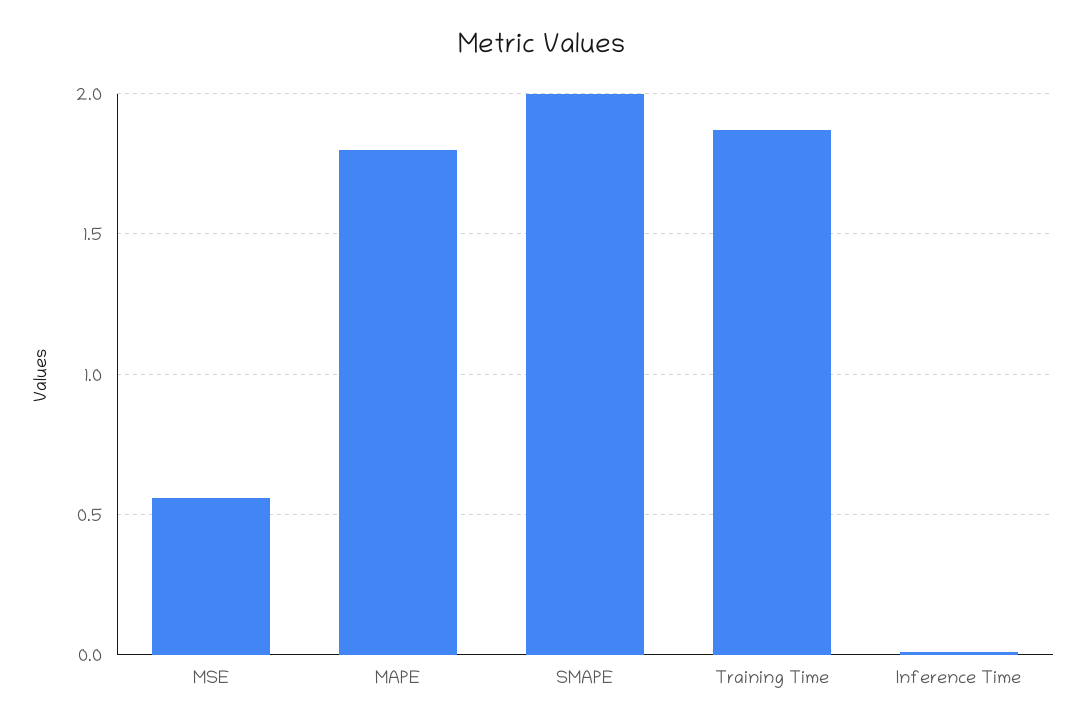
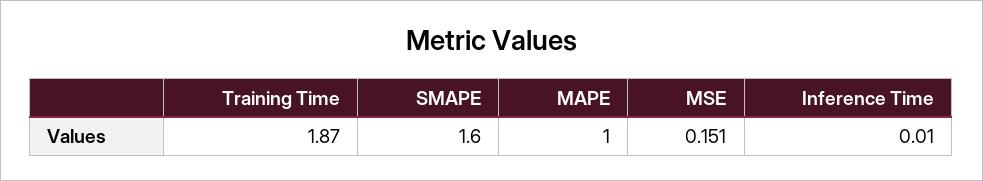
  {
-   "MSE": 0.55,
+   "MSE": 0.151,
-   "MAPE": 1.8,
+   "MAPE": 1,
-   "SMAPE": 2,
+   "SMAPE": 1.6,
    "Training Time": 1.87,
    "Inference Time": 0.01
  }

